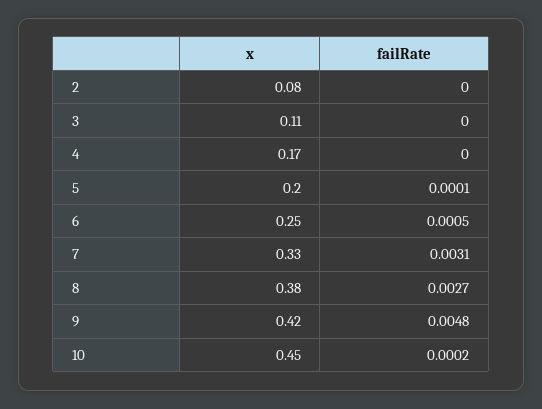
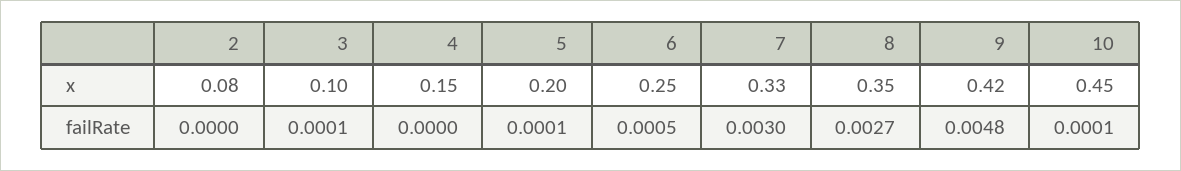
  {
    "x": {
      "2": 0.08,
-     "3": 0.11,
+     "3": 0.1,
-     "4": 0.17,
+     "4": 0.15,
      "5": 0.2,
      "6": 0.25,
      "7": 0.33,
-     "8": 0.38,
+     "8": 0.35,
      "9": 0.42,
      "10": 0.45
    },
    "failRate": {
      "2": 0,
-     "3": 0,
+     "3": 0.0001,
      "4": 0,
      "5": 0.0001,
      "6": 0.0005,
-     "7": 0.0031,
+     "7": 0.003,
      "8": 0.0027,
      "9": 0.0048,
-     "10": 0.0002
+     "10": 0.0001
    }
  }

